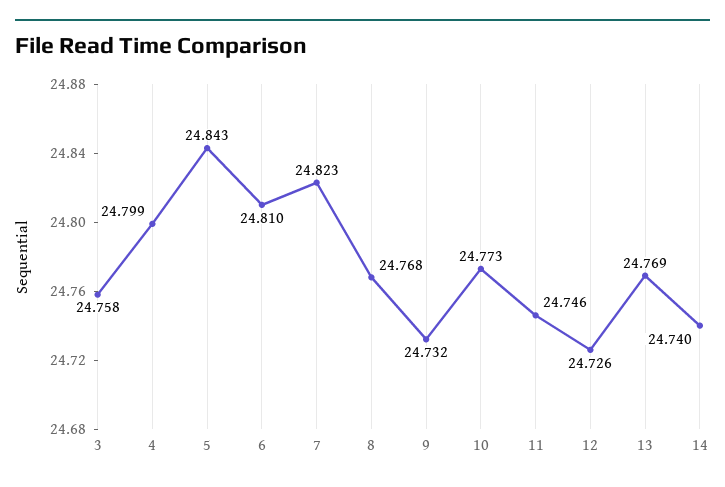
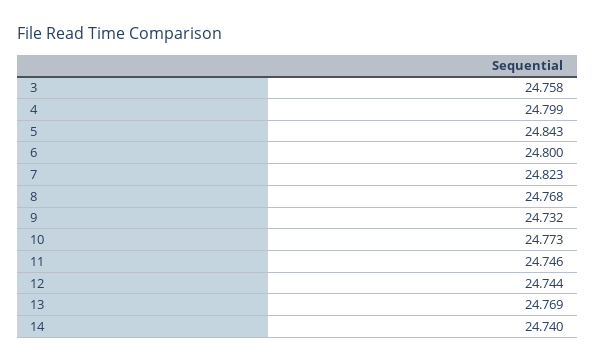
  {
    "3": 24.758,
    "4": 24.799,
    "5": 24.843,
-   "6": 24.81,
+   "6": 24.8,
    "7": 24.823,
    "8": 24.768,
    "9": 24.732,
    "10": 24.773,
    "11": 24.746,
-   "12": 24.726,
+   "12": 24.744,
    "13": 24.769,
    "14": 24.74
  }

